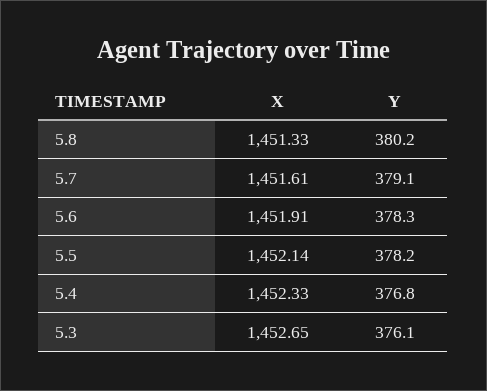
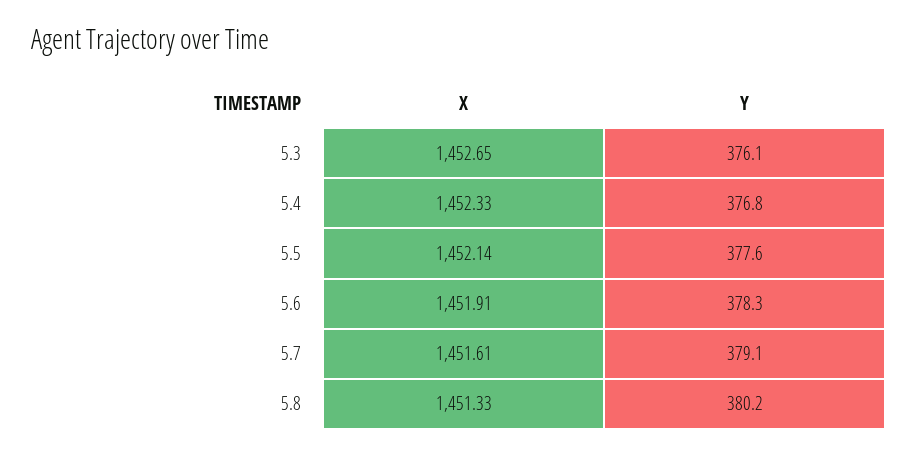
  {
    "X": {
      "5.8": 1451.33,
      "5.7": 1451.61,
      "5.6": 1451.91,
      "5.5": 1452.14,
      "5.4": 1452.33,
      "5.3": 1452.65
    },
    "Y": {
      "5.8": 380.2,
      "5.7": 379.1,
      "5.6": 378.3,
-     "5.5": 378.2,
+     "5.5": 377.6,
      "5.4": 376.8,
      "5.3": 376.1
    }
  }

